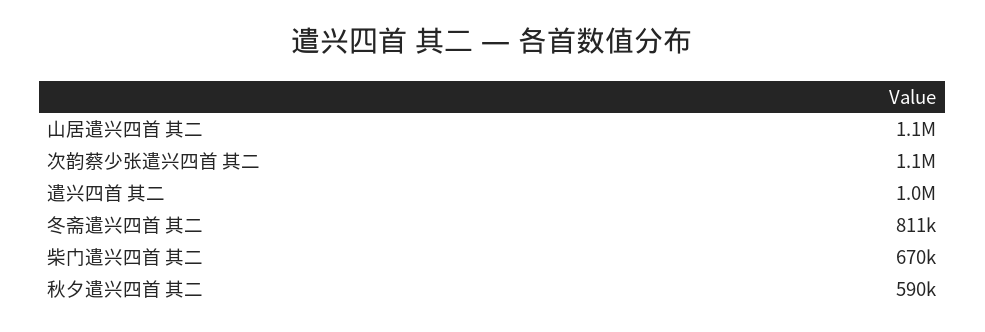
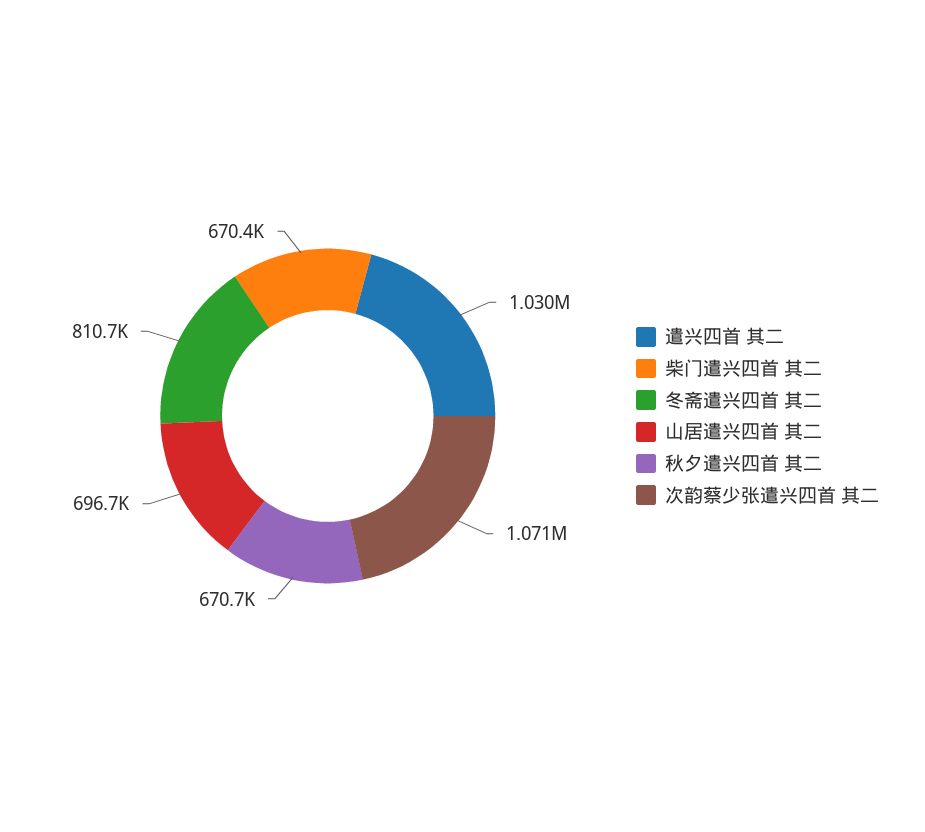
  {
-   "山居遣兴四首 其二": 1100000,
+   "山居遣兴四首 其二": 696700,
    "次韵蔡少张遣兴四首 其二": 1071000,
    "遣兴四首 其二": 1030000,
    "冬斋遣兴四首 其二": 810700,
    "柴门遣兴四首 其二": 670400,
-   "秋夕遣兴四首 其二": 590000
+   "秋夕遣兴四首 其二": 670700
  }

